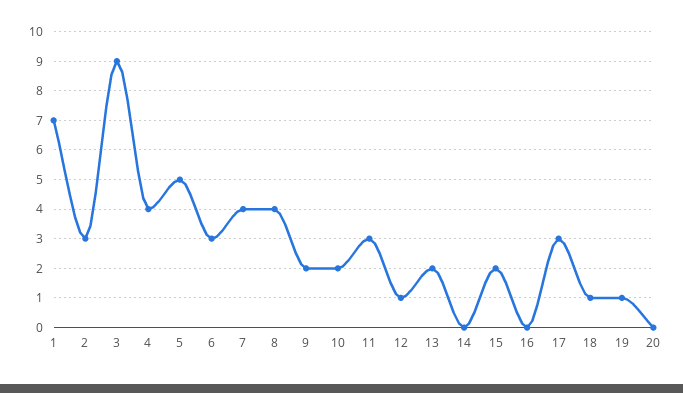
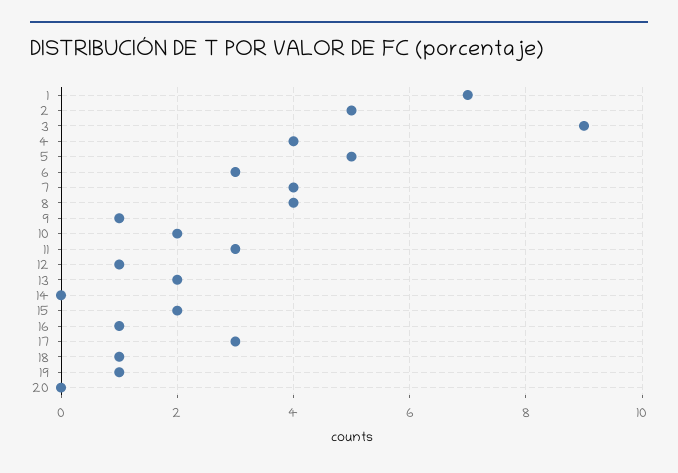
  {
    "1": 7,
-   "2": 3,
+   "2": 5,
    "3": 9,
    "4": 4,
    "5": 5,
    "6": 3,
    "7": 4,
    "8": 4,
-   "9": 2,
+   "9": 1,
    "10": 2,
    "11": 3,
    "12": 1,
    "13": 2,
    "14": 0,
    "15": 2,
-   "16": 0,
+   "16": 1,
    "17": 3,
    "18": 1,
    "19": 1,
    "20": 0
  }

